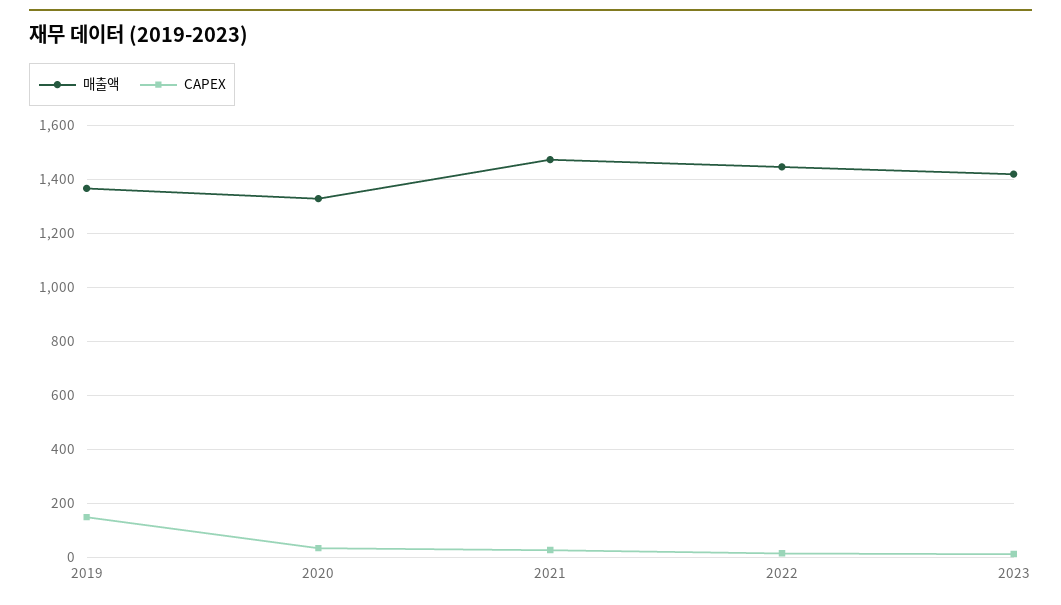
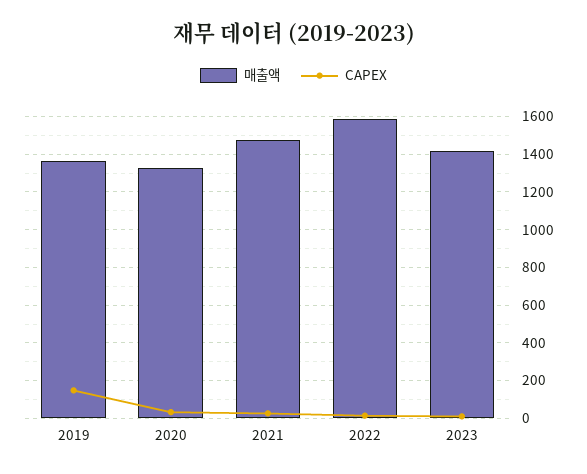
  {
    "매출액": {
      "2019": 1375,
      "2020": 1325,
      "2021": 1475,
-     "2022": 1450,
+     "2022": 1600,
      "2023": 1425
    },
    "CAPEX": {
      "2019": 150,
      "2020": 25,
      "2021": 25,
      "2022": 25,
      "2023": 0
    }
  }

